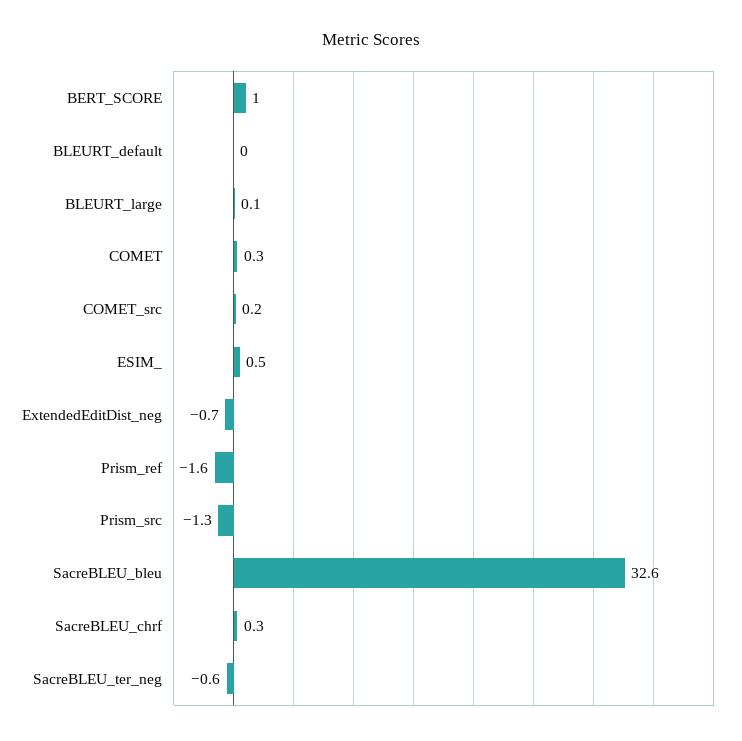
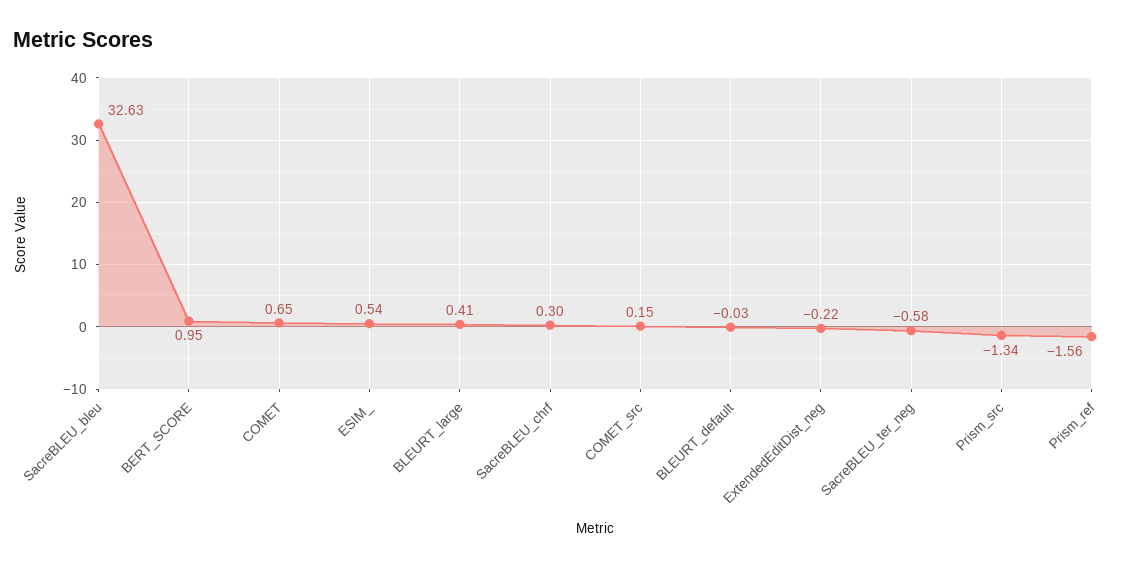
  {
    "BERT_SCORE": 0.95,
    "BLEURT_default": -0.03,
-   "BLEURT_large": 0.1,
+   "BLEURT_large": 0.41,
-   "COMET": 0.3,
+   "COMET": 0.65,
    "COMET_src": 0.15,
    "ESIM_": 0.54,
-   "ExtendedEditDist_neg": -0.7,
+   "ExtendedEditDist_neg": -0.22,
    "Prism_ref": -1.56,
    "Prism_src": -1.34,
    "SacreBLEU_bleu": 32.63,
    "SacreBLEU_chrf": 0.3,
    "SacreBLEU_ter_neg": -0.58
  }

